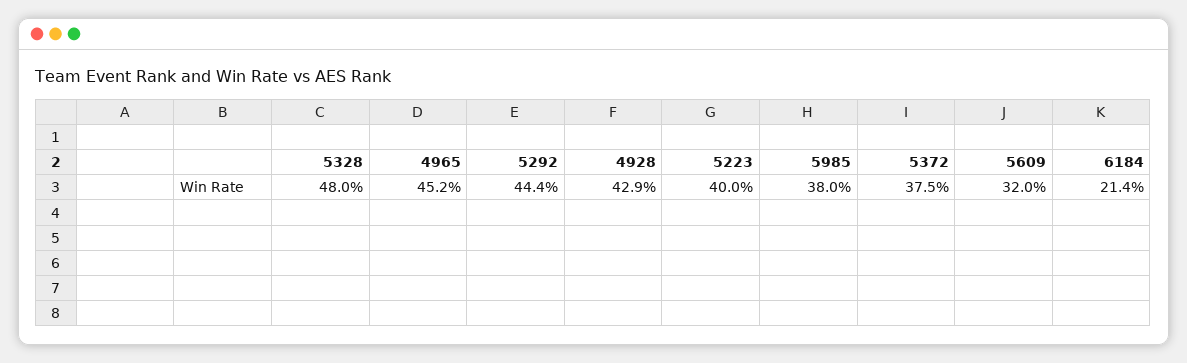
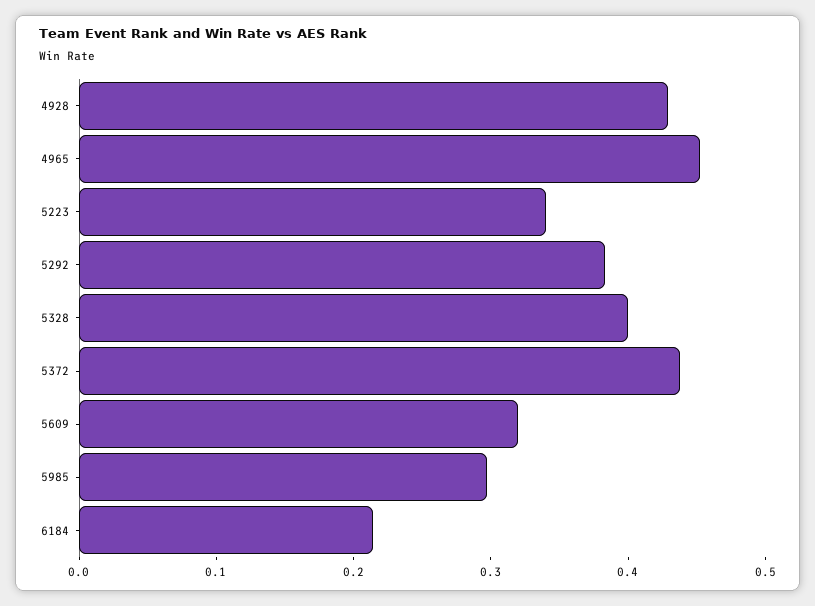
  {
-   "5328": 0.48,
+   "5328": 0.4,
    "4965": 0.452,
-   "5292": 0.444,
+   "5292": 0.38,
    "4928": 0.429,
-   "5223": 0.4,
+   "5223": 0.34,
-   "5985": 0.38,
+   "5985": 0.3,
-   "5372": 0.375,
+   "5372": 0.44,
    "5609": 0.32,
    "6184": 0.214
  }

